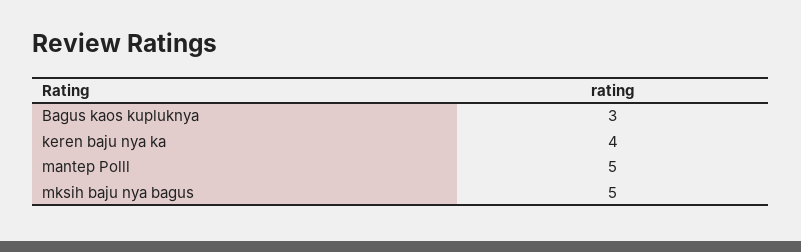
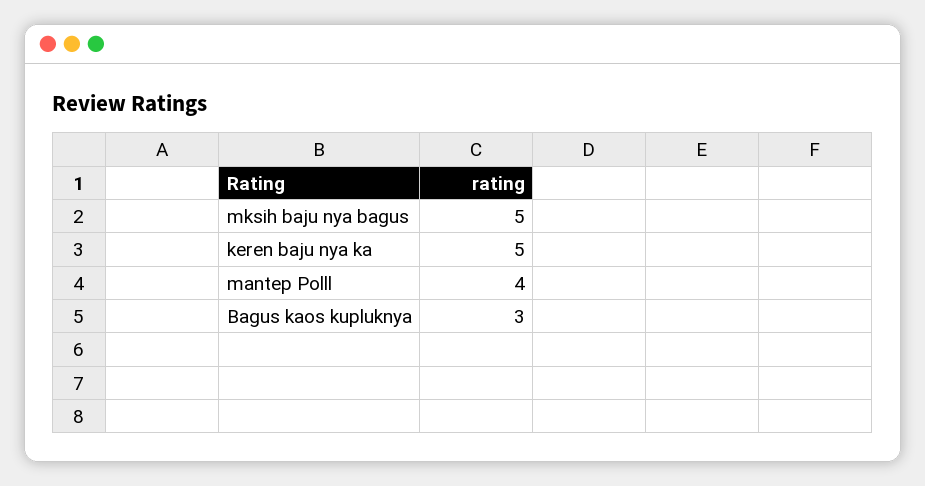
  {
    "Bagus kaos kupluknya": 3,
-   "keren baju nya ka": 4,
+   "keren baju nya ka": 5,
-   "mantep Polll": 5,
+   "mantep Polll": 4,
    "mksih baju nya bagus": 5
  }

